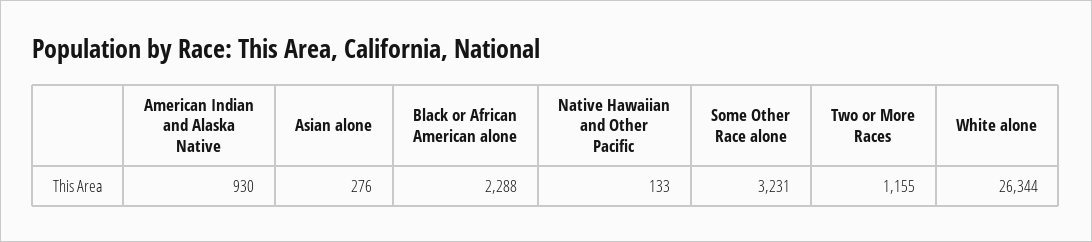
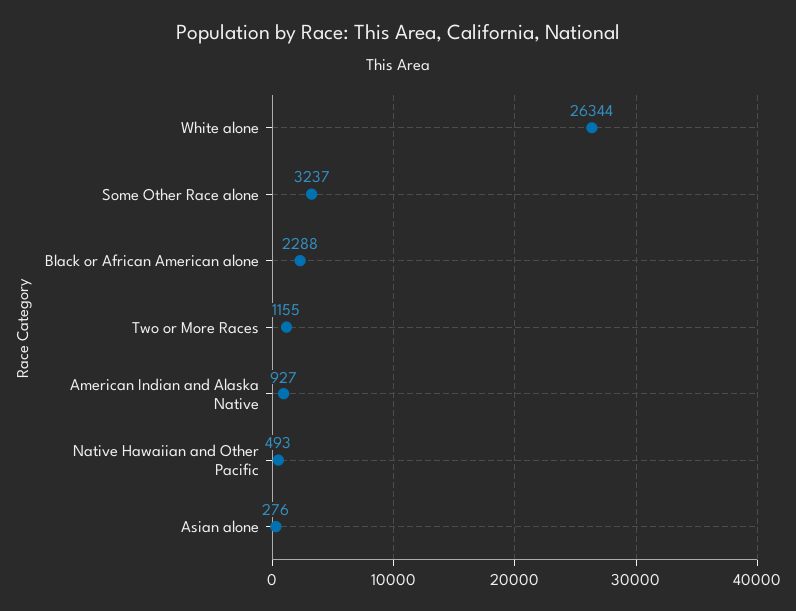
  {
-   "American Indian and Alaska Native": 930,
+   "American Indian and Alaska Native": 927,
    "Asian alone": 276,
    "Black or African American alone": 2288,
-   "Native Hawaiian and Other Pacific": 133,
+   "Native Hawaiian and Other Pacific": 493,
-   "Some Other Race alone": 3231,
+   "Some Other Race alone": 3237,
    "Two or More Races": 1155,
    "White alone": 26344
  }

